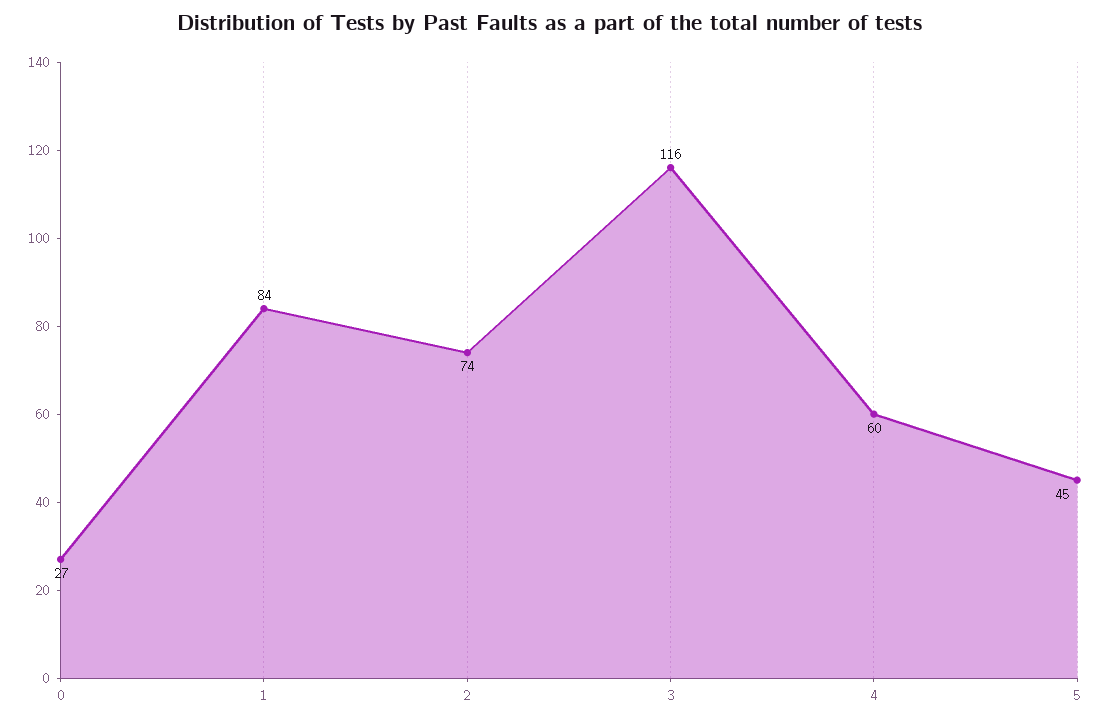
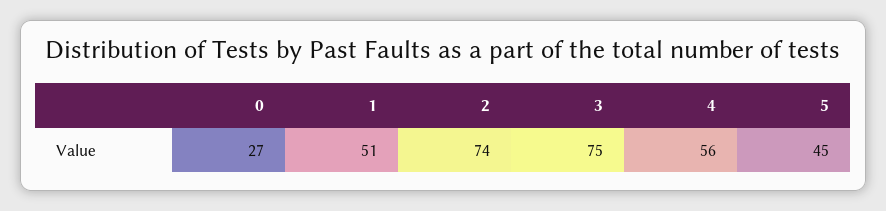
  {
    "0": 27,
-   "1": 84,
+   "1": 51,
    "2": 74,
-   "3": 116,
+   "3": 75,
-   "4": 60,
+   "4": 56,
    "5": 45
  }

